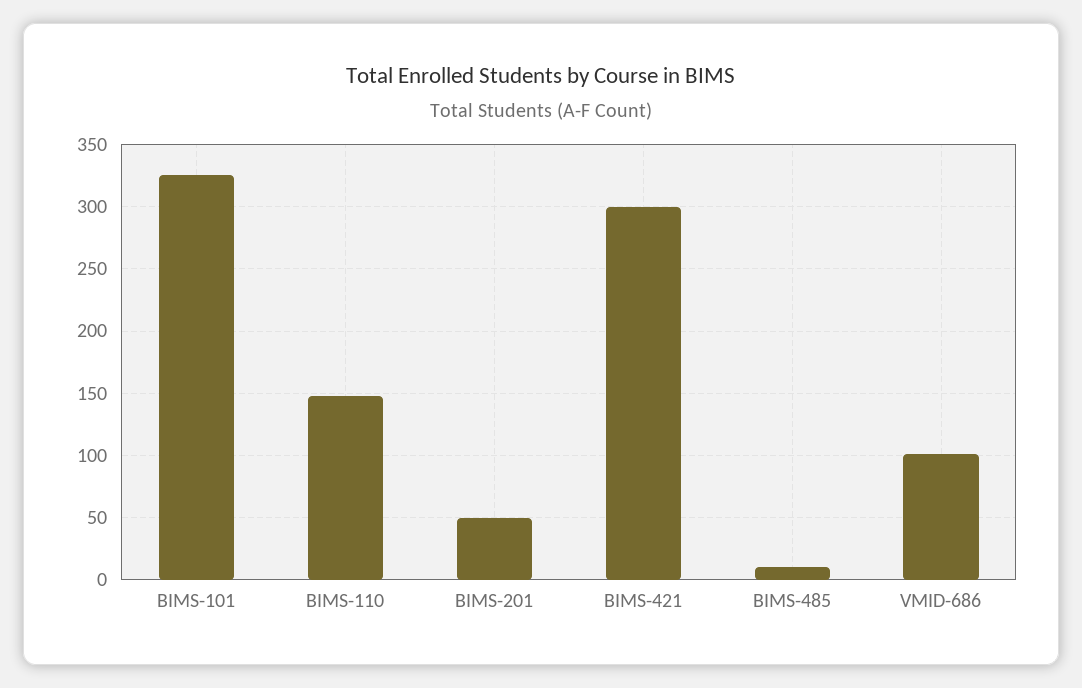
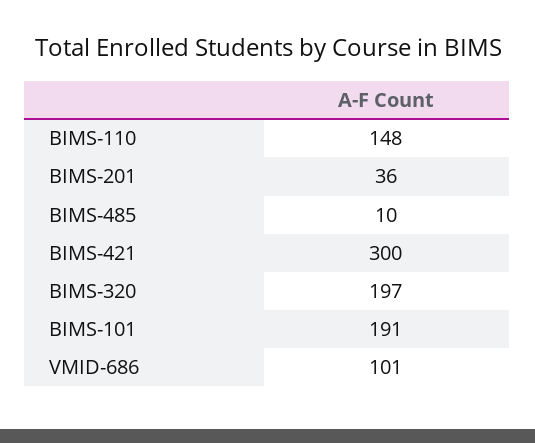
  {
-   "BIMS-101": 325,
+   "BIMS-101": 191,
    "BIMS-110": 148,
-   "BIMS-201": 50,
+   "BIMS-201": 36,
    "BIMS-421": 300,
    "BIMS-485": 10,
-   "VMID-686": 101
+   "VMID-686": 101,
+   "BIMS-320": 197
  }

